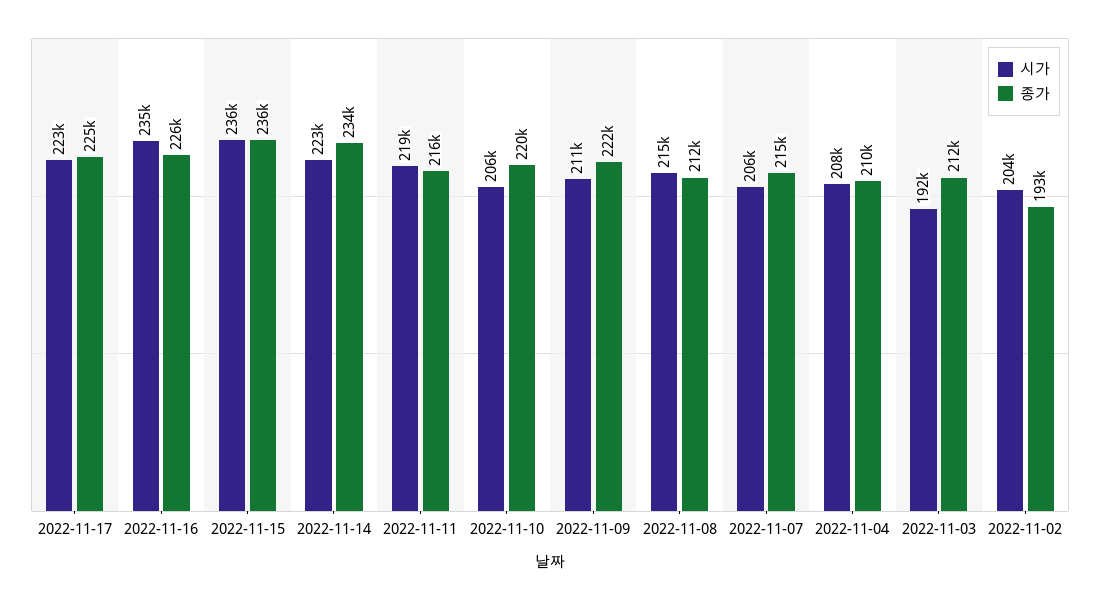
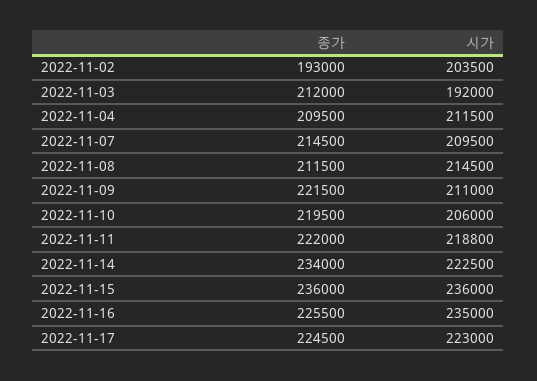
  {
    "시가": {
      "2022-11-17": 223000,
      "2022-11-16": 235000,
      "2022-11-15": 236000,
      "2022-11-14": 222500,
      "2022-11-11": 218800,
      "2022-11-10": 206000,
      "2022-11-09": 211000,
      "2022-11-08": 214500,
-     "2022-11-07": 206000,
+     "2022-11-07": 209500,
-     "2022-11-04": 208000,
+     "2022-11-04": 211500,
      "2022-11-03": 192000,
      "2022-11-02": 203500
    },
    "종가": {
      "2022-11-17": 224500,
      "2022-11-16": 225500,
      "2022-11-15": 236000,
      "2022-11-14": 234000,
-     "2022-11-11": 216000,
+     "2022-11-11": 222000,
      "2022-11-10": 219500,
      "2022-11-09": 221500,
      "2022-11-08": 211500,
      "2022-11-07": 214500,
      "2022-11-04": 209500,
      "2022-11-03": 212000,
      "2022-11-02": 193000
    }
  }

